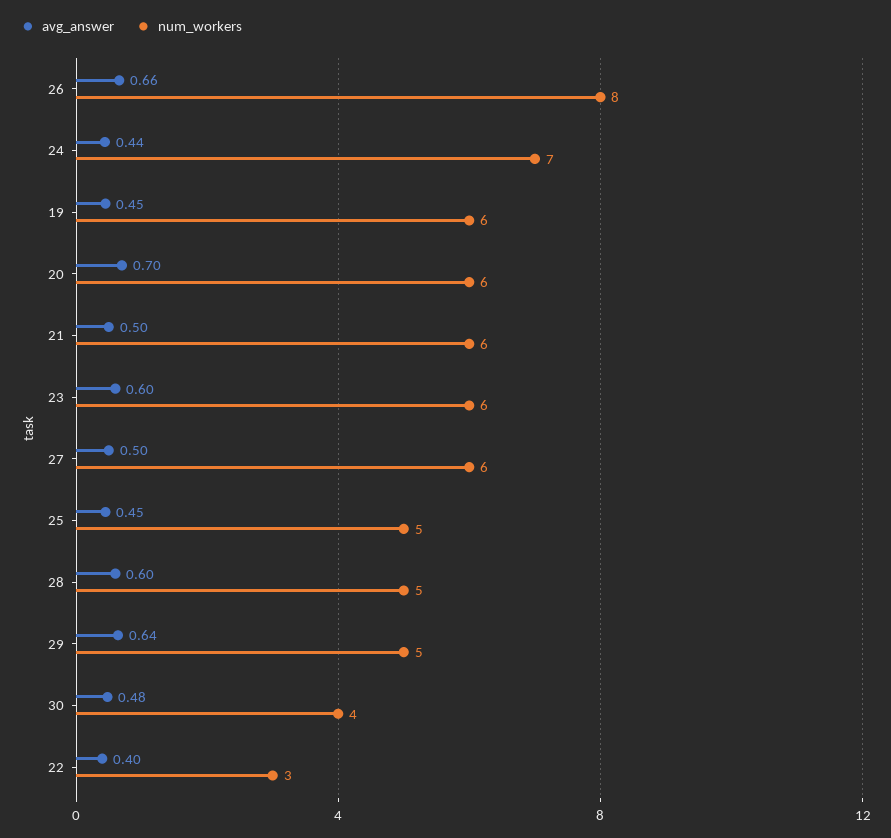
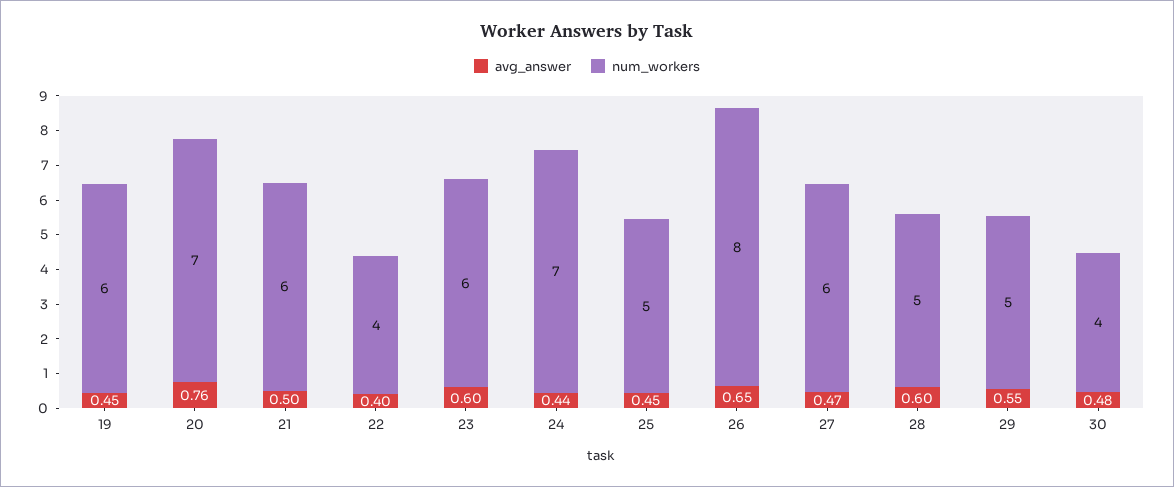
  {
    "avg_answer": {
-     "26": 0.66,
+     "26": 0.65,
      "24": 0.44,
      "19": 0.45,
-     "20": 0.7,
+     "20": 0.76,
      "21": 0.5,
      "23": 0.6,
-     "27": 0.5,
+     "27": 0.47,
      "25": 0.45,
      "28": 0.6,
-     "29": 0.64,
+     "29": 0.55,
      "30": 0.48,
      "22": 0.4
    },
    "num_workers": {
      "26": 8,
      "24": 7,
      "19": 6,
-     "20": 6,
+     "20": 7,
      "21": 6,
      "23": 6,
      "27": 6,
      "25": 5,
      "28": 5,
      "29": 5,
      "30": 4,
-     "22": 3
+     "22": 4
    }
  }

